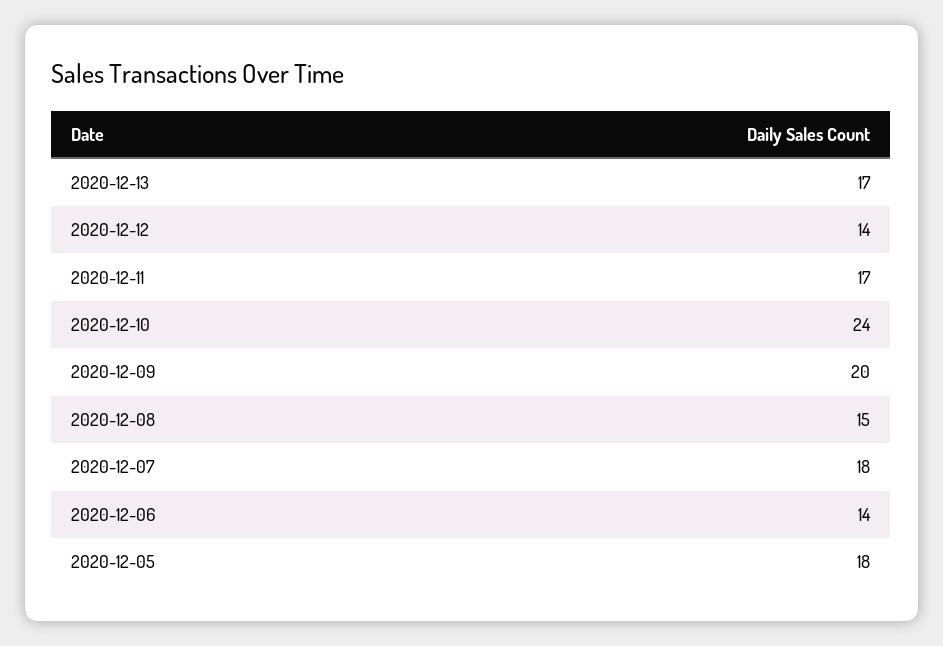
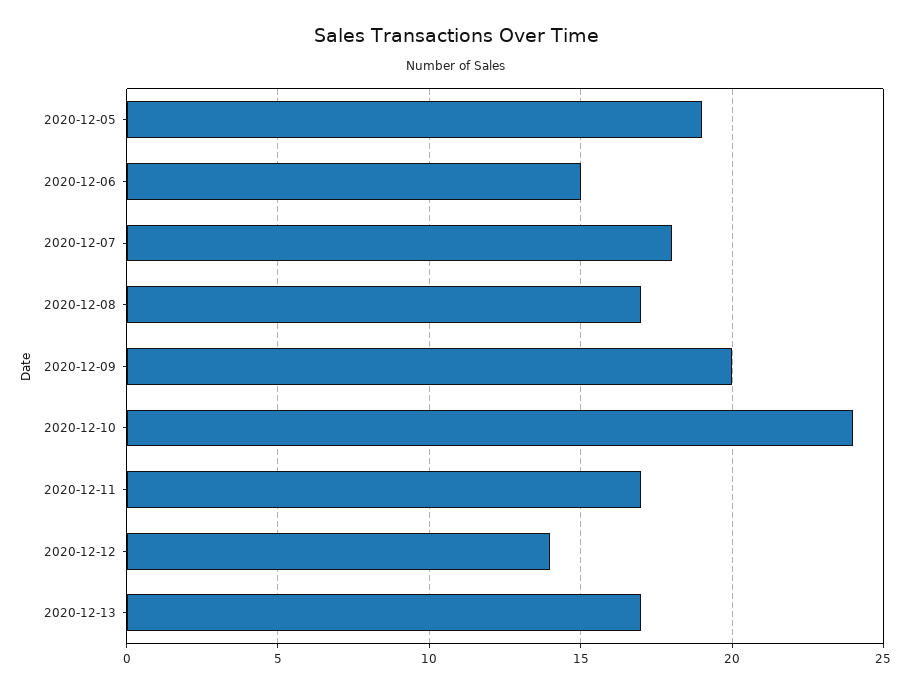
  {
    "2020-12-13": 17,
    "2020-12-12": 14,
    "2020-12-11": 17,
    "2020-12-10": 24,
    "2020-12-09": 20,
-   "2020-12-08": 15,
+   "2020-12-08": 17,
    "2020-12-07": 18,
-   "2020-12-06": 14,
+   "2020-12-06": 15,
-   "2020-12-05": 18
+   "2020-12-05": 19
  }

